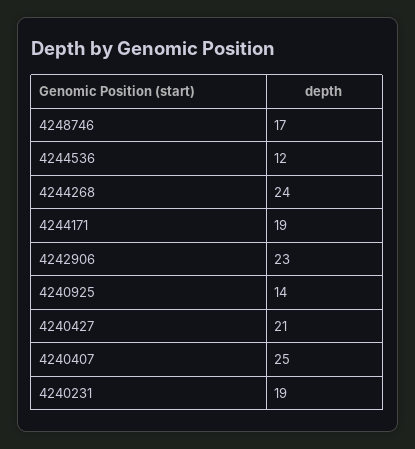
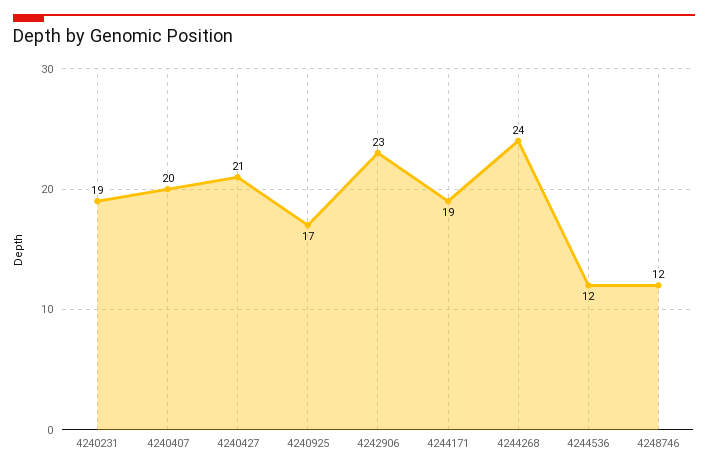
  {
-   "4248746": 17,
+   "4248746": 12,
    "4244536": 12,
    "4244268": 24,
    "4244171": 19,
    "4242906": 23,
-   "4240925": 14,
+   "4240925": 17,
    "4240427": 21,
-   "4240407": 25,
+   "4240407": 20,
    "4240231": 19
  }

